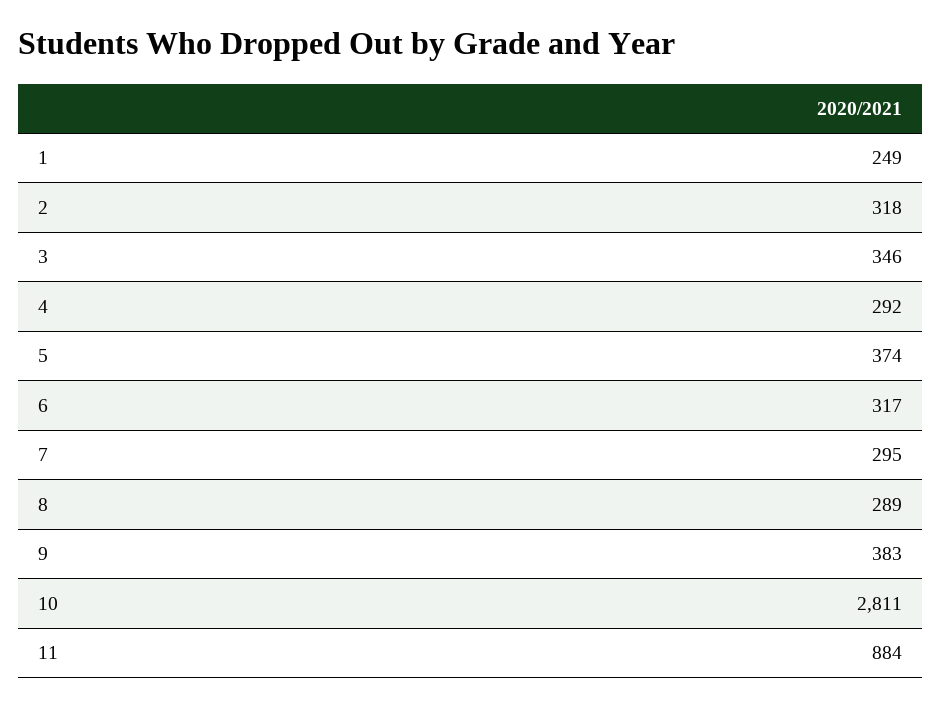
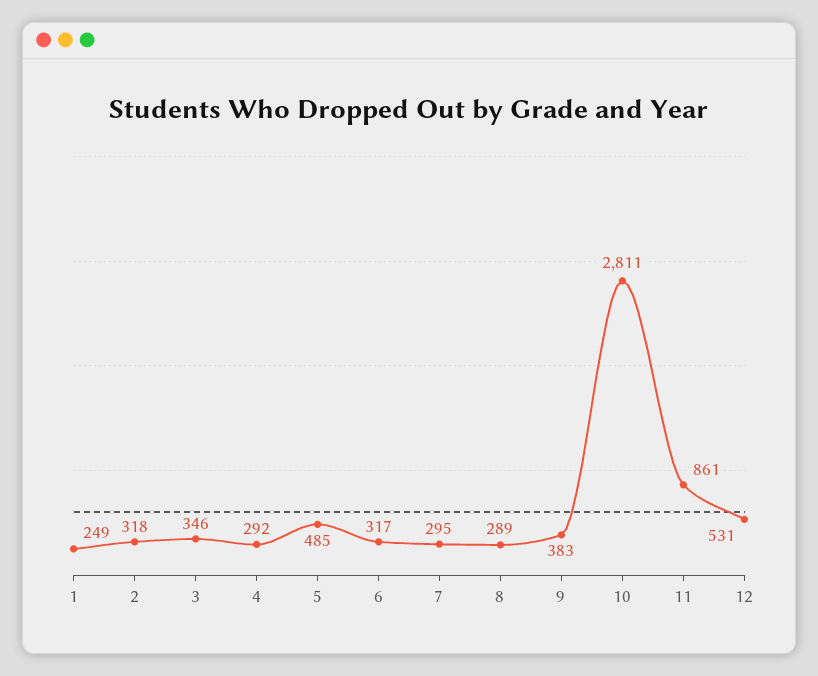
  {
    "1": 249,
    "2": 318,
    "3": 346,
    "4": 292,
-   "5": 374,
+   "5": 485,
    "6": 317,
    "7": 295,
    "8": 289,
    "9": 383,
    "10": 2811,
-   "11": 884
+   "11": 861,
+   "12": 531
  }

